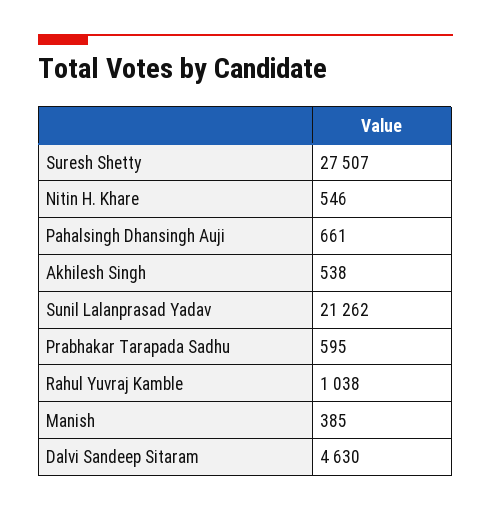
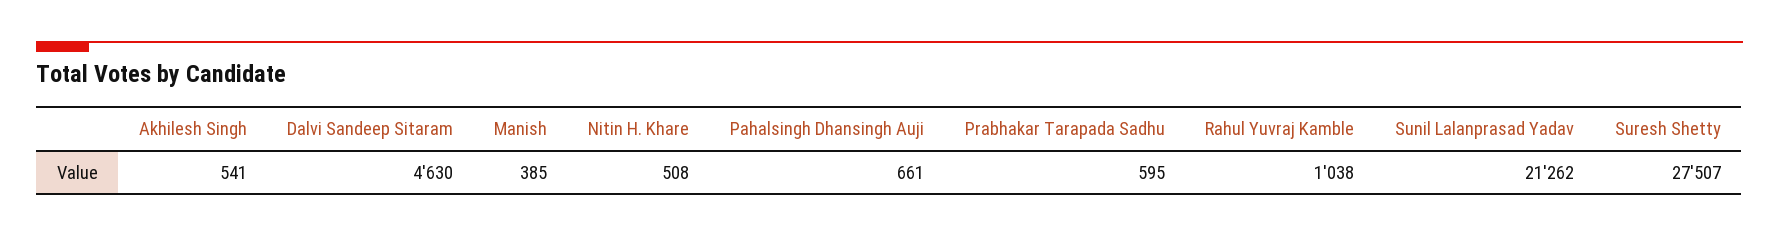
  {
    "Suresh Shetty": 27507,
-   "Nitin H. Khare": 546,
+   "Nitin H. Khare": 508,
    "Pahalsingh Dhansingh Auji": 661,
-   "Akhilesh Singh": 538,
+   "Akhilesh Singh": 541,
    "Sunil Lalanprasad Yadav": 21262,
    "Prabhakar Tarapada Sadhu": 595,
    "Rahul Yuvraj Kamble": 1038,
    "Manish": 385,
    "Dalvi Sandeep Sitaram": 4630
  }

